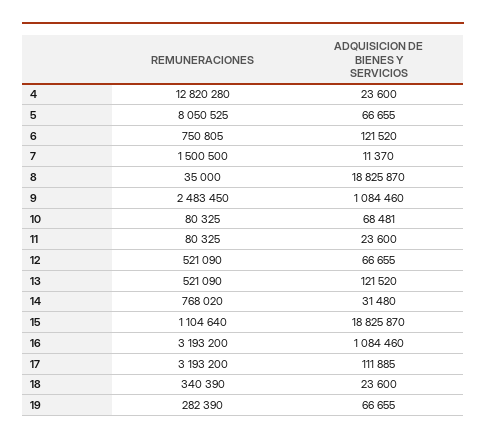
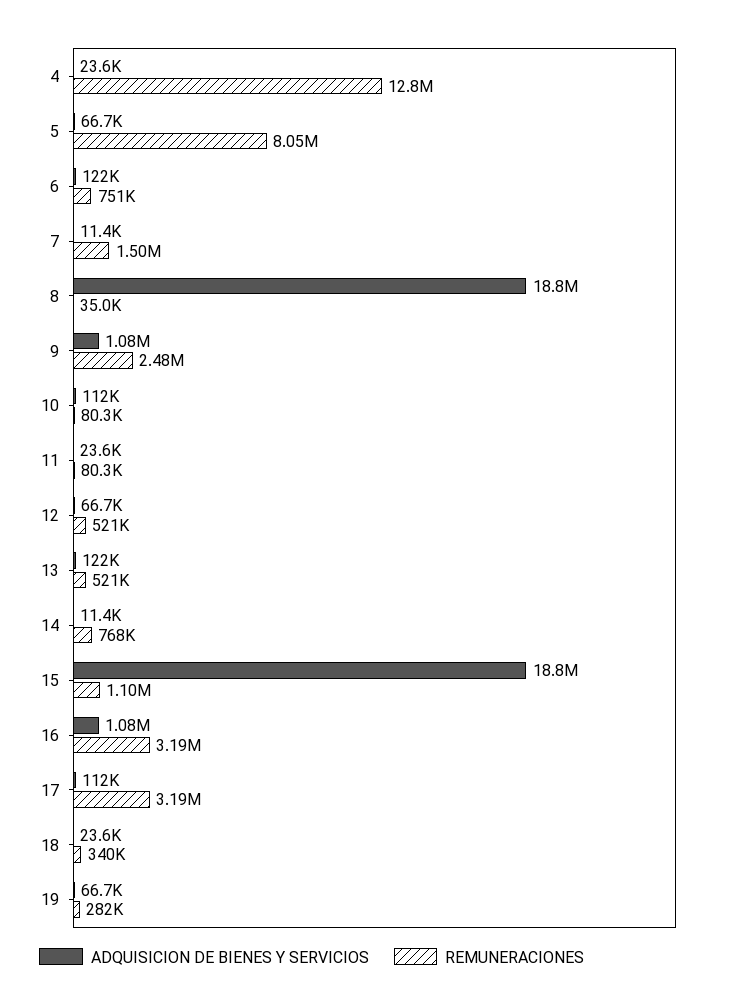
  {
    "REMUNERACIONES": {
      "4": 12820280,
      "5": 8050525,
      "6": 750805,
      "7": 1500500,
      "8": 35000,
      "9": 2483450,
      "10": 80325,
      "11": 80325,
      "12": 521090,
      "13": 521090,
      "14": 768020,
      "15": 1104640,
      "16": 3193200,
      "17": 3193200,
      "18": 340390,
      "19": 282390
    },
    "ADQUISICION DE BIENES Y SERVICIOS": {
      "4": 23600,
      "5": 66655,
      "6": 121520,
      "7": 11370,
      "8": 18825870,
      "9": 1084460,
-     "10": 68481,
+     "10": 112000,
      "11": 23600,
      "12": 66655,
      "13": 121520,
-     "14": 31480,
+     "14": 11400,
      "15": 18825870,
      "16": 1084460,
      "17": 111885,
      "18": 23600,
      "19": 66655
    }
  }

